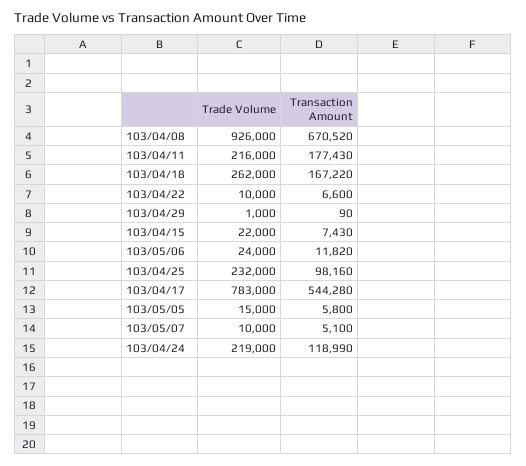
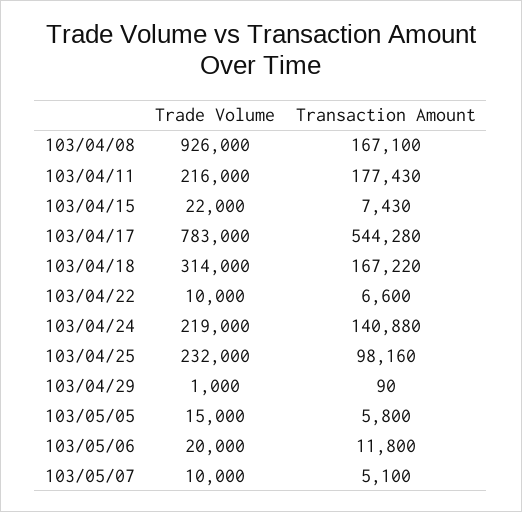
  {
    "Trade Volume": {
      "103/04/08": 926000,
      "103/04/11": 216000,
-     "103/04/18": 262000,
+     "103/04/18": 314000,
      "103/04/22": 10000,
      "103/04/29": 1000,
      "103/04/15": 22000,
-     "103/05/06": 24000,
+     "103/05/06": 20000,
      "103/04/25": 232000,
      "103/04/17": 783000,
      "103/05/05": 15000,
      "103/05/07": 10000,
      "103/04/24": 219000
    },
    "Transaction Amount": {
-     "103/04/08": 670520,
+     "103/04/08": 167100,
      "103/04/11": 177430,
      "103/04/18": 167220,
      "103/04/22": 6600,
      "103/04/29": 90,
      "103/04/15": 7430,
-     "103/05/06": 11820,
+     "103/05/06": 11800,
      "103/04/25": 98160,
      "103/04/17": 544280,
      "103/05/05": 5800,
      "103/05/07": 5100,
-     "103/04/24": 118990
+     "103/04/24": 140880
    }
  }

